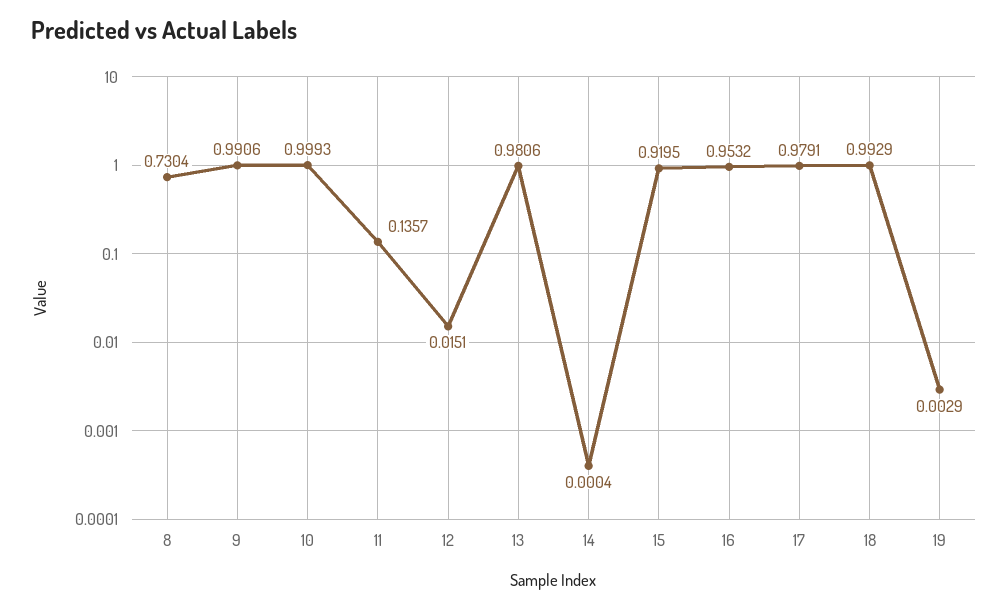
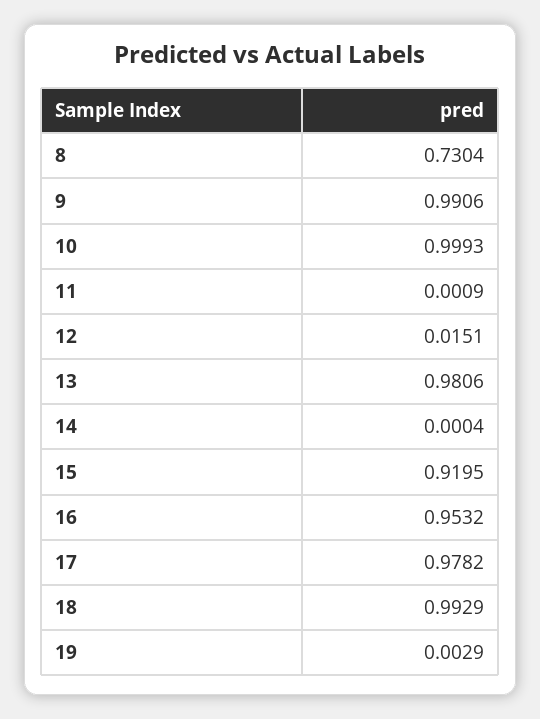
  {
    "8": 0.7304,
    "9": 0.9906,
    "10": 0.9993,
-   "11": 0.1357,
+   "11": 0.0009,
    "12": 0.0151,
    "13": 0.9806,
    "14": 0.0004,
    "15": 0.9195,
    "16": 0.9532,
-   "17": 0.9791,
+   "17": 0.9782,
    "18": 0.9929,
    "19": 0.0029
  }

